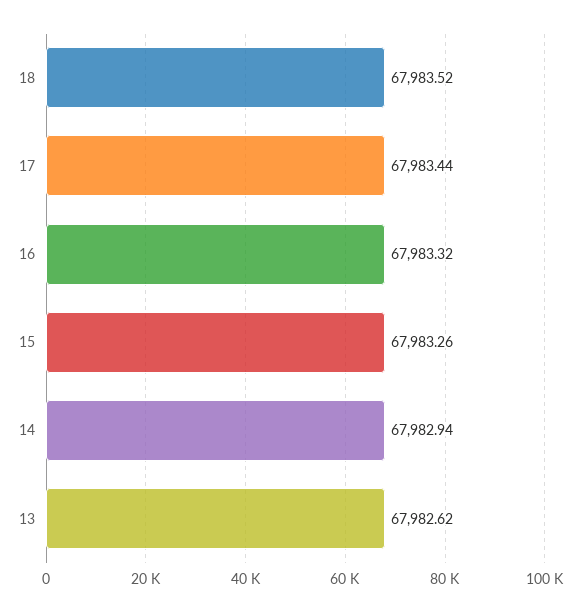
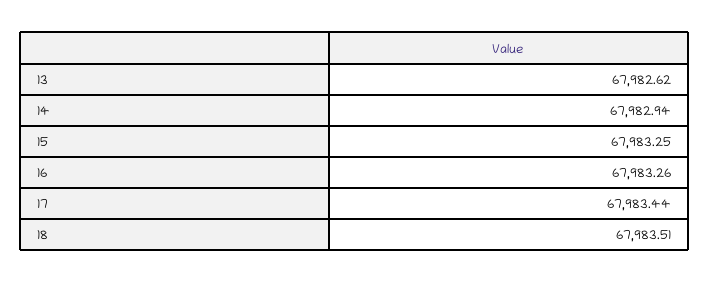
  {
-   "18": 67983.52,
+   "18": 67983.51,
    "17": 67983.44,
-   "16": 67983.32,
+   "16": 67983.26,
-   "15": 67983.26,
+   "15": 67983.25,
    "14": 67982.94,
    "13": 67982.62
  }

